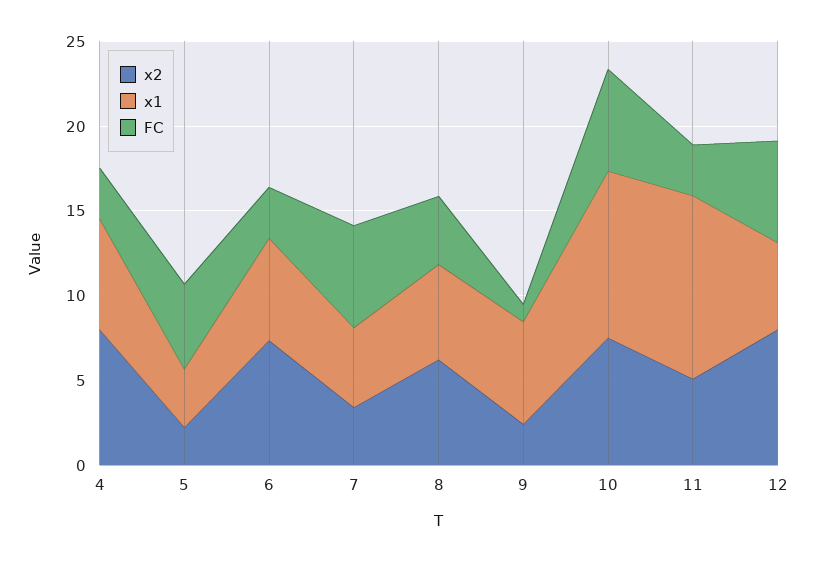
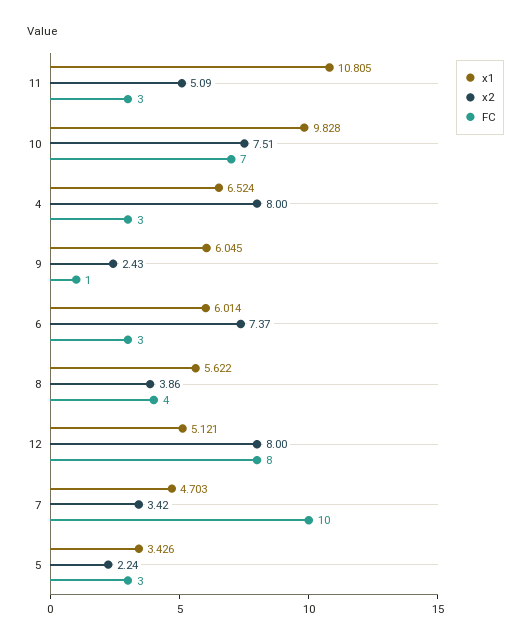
  {
    "x2": {
      "4": 8,
      "5": 2.24,
      "6": 7.37,
      "7": 3.42,
-     "8": 6,
+     "8": 3.86,
      "9": 2.43,
      "10": 7.51,
      "11": 5.09,
      "12": 8
    },
    "x1": {
      "4": 6.524,
      "5": 3.426,
      "6": 6.014,
      "7": 4.703,
      "8": 5.622,
      "9": 6.045,
      "10": 9.828,
      "11": 10.805,
      "12": 5.121
    },
    "FC": {
      "4": 3,
-     "5": 5,
+     "5": 3,
      "6": 3,
-     "7": 6,
+     "7": 10,
      "8": 4,
      "9": 1,
-     "10": 6,
+     "10": 7,
      "11": 3,
-     "12": 6
+     "12": 8
    }
  }

